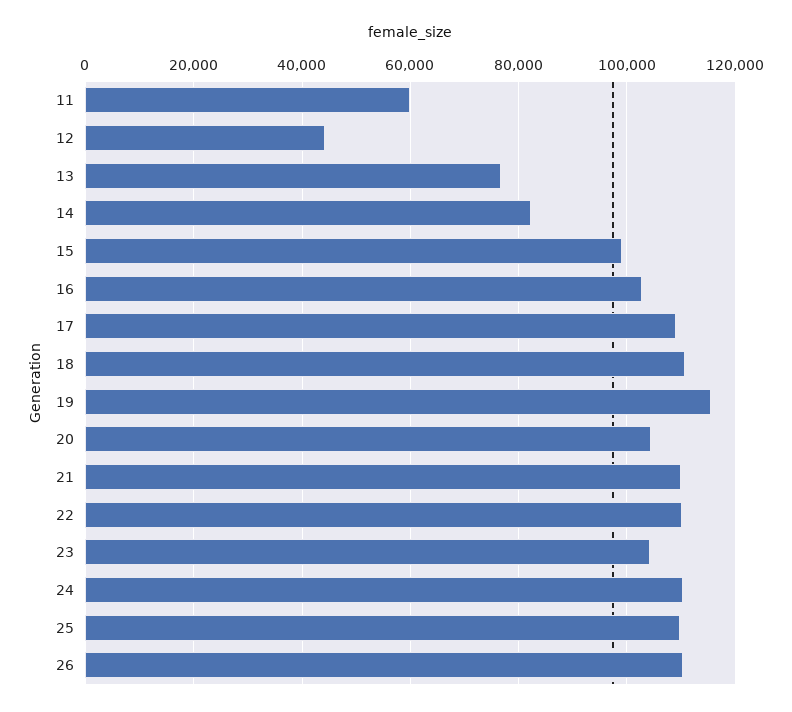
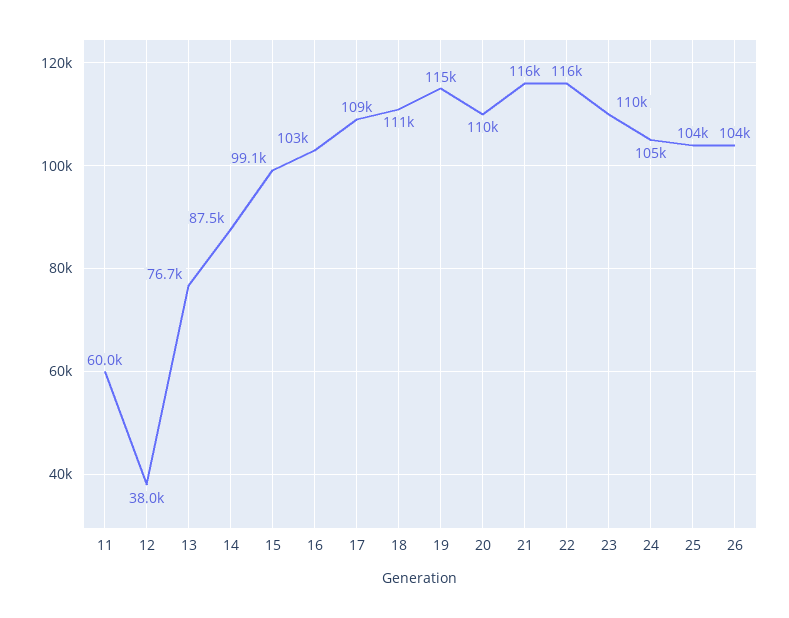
  {
    "11": 60000,
-   "12": 44000,
+   "12": 38000,
    "13": 76700,
-   "14": 82000,
+   "14": 87500,
    "15": 99100,
    "16": 103000,
    "17": 109000,
    "18": 111000,
    "19": 115000,
-   "20": 104000,
+   "20": 110000,
-   "21": 110000,
+   "21": 116000,
-   "22": 110000,
+   "22": 116000,
-   "23": 104000,
+   "23": 110000,
-   "24": 110000,
+   "24": 105000,
-   "25": 110000,
+   "25": 104000,
-   "26": 110000
+   "26": 104000
  }

